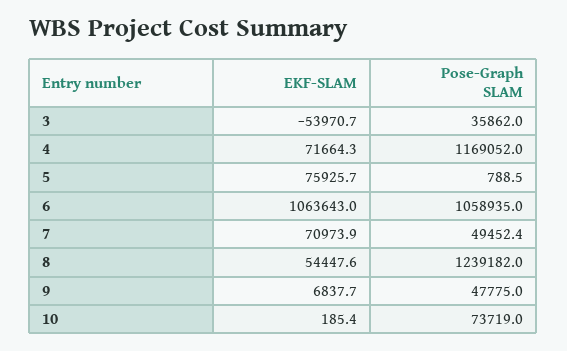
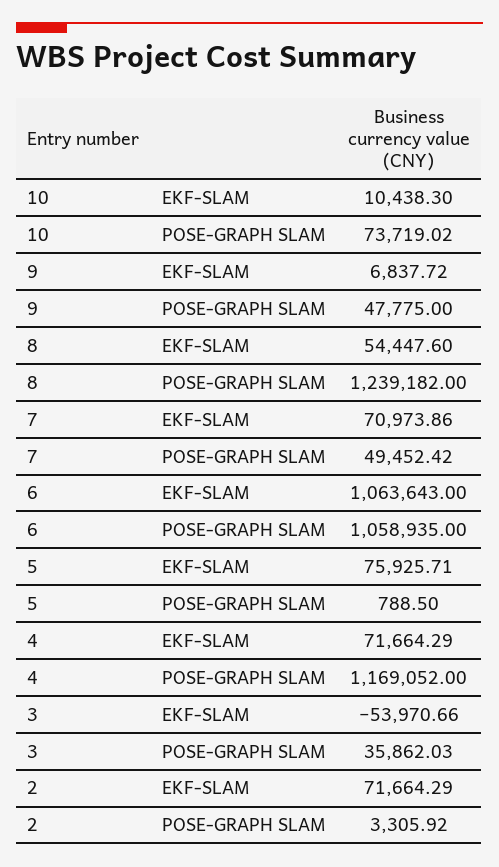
  {
    "EKF-SLAM": {
      "3": -53970.66,
      "4": 71664.29,
      "5": 75925.71,
      "6": 1063643,
      "7": 70973.86,
      "8": 54447.6,
      "9": 6837.72,
-     "10": 185.4
+     "10": 10438.3,
+     "2": 71664.29
    },
    "Pose-Graph SLAM": {
      "3": 35862.03,
      "4": 1169052,
      "5": 788.5,
      "6": 1058935,
      "7": 49452.42,
      "8": 1239182,
      "9": 47775,
-     "10": 73719.02
+     "10": 73719.02,
+     "2": 3305.92
    }
  }

